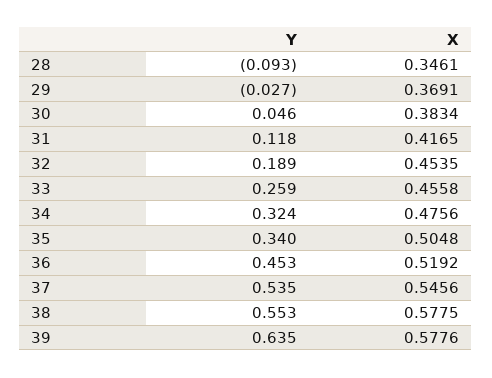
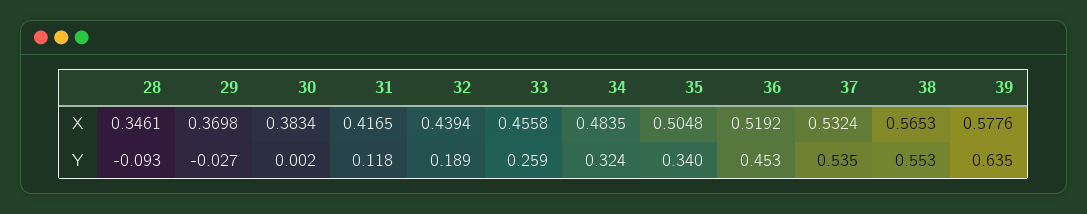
  {
    "Y": {
      "28": -0.093,
      "29": -0.027,
-     "30": 0.046,
+     "30": 0.002,
      "31": 0.118,
      "32": 0.189,
      "33": 0.259,
      "34": 0.324,
      "35": 0.34,
      "36": 0.453,
      "37": 0.535,
      "38": 0.553,
      "39": 0.635
    },
    "X": {
      "28": 0.3461,
-     "29": 0.3691,
+     "29": 0.3698,
      "30": 0.3834,
      "31": 0.4165,
-     "32": 0.4535,
+     "32": 0.4394,
      "33": 0.4558,
-     "34": 0.4756,
+     "34": 0.4835,
      "35": 0.5048,
      "36": 0.5192,
-     "37": 0.5456,
+     "37": 0.5324,
-     "38": 0.5775,
+     "38": 0.5653,
      "39": 0.5776
    }
  }

